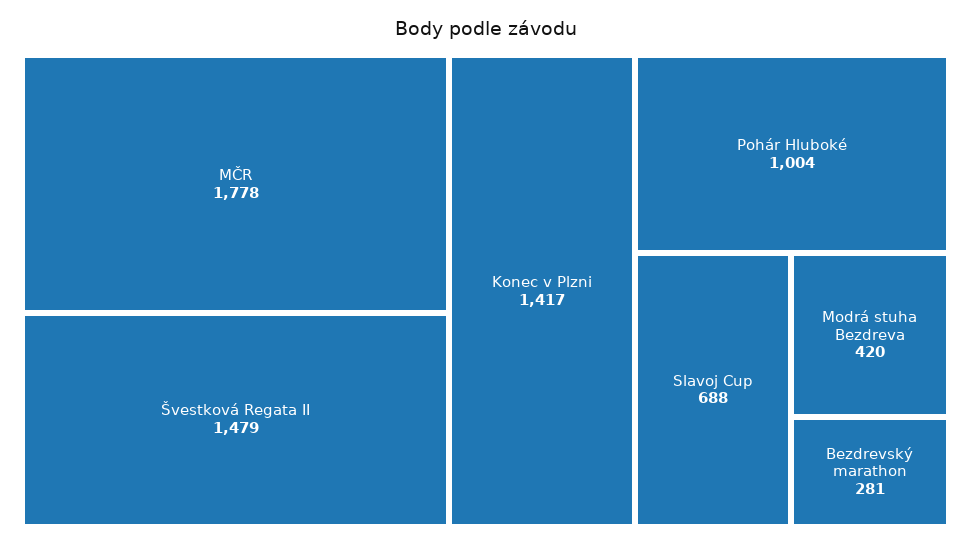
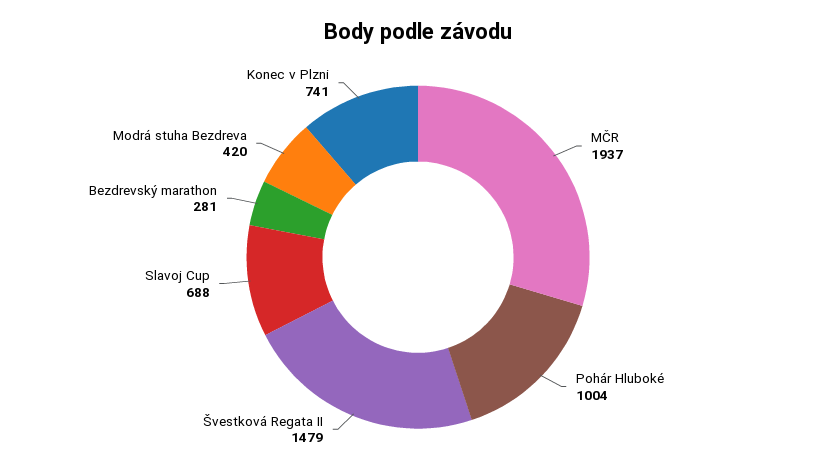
  {
-   "MČR": 1778,
+   "MČR": 1937,
    "Švestková Regata II": 1479,
-   "Konec v Plzni": 1417,
+   "Konec v Plzni": 741,
    "Pohár Hluboké": 1004,
    "Slavoj Cup": 688,
    "Modrá stuha Bezdreva": 420,
    "Bezdrevský marathon": 281
  }

